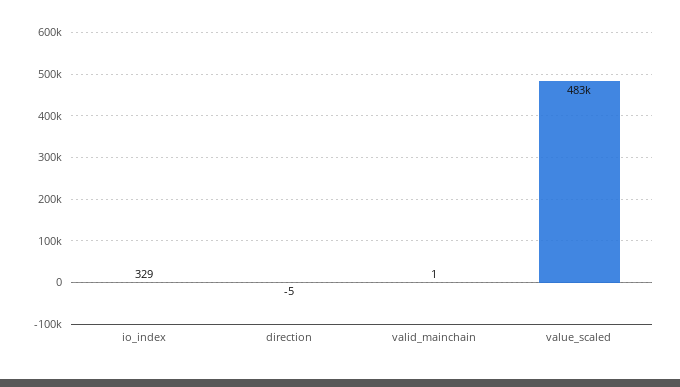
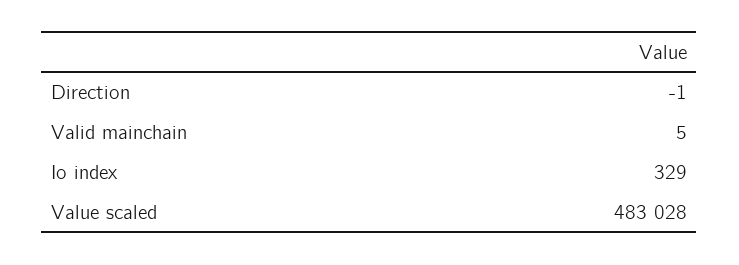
  {
    "io_index": 329,
-   "direction": -5,
+   "direction": -1,
-   "valid_mainchain": 1,
+   "valid_mainchain": 5,
    "value_scaled": 483028
  }

